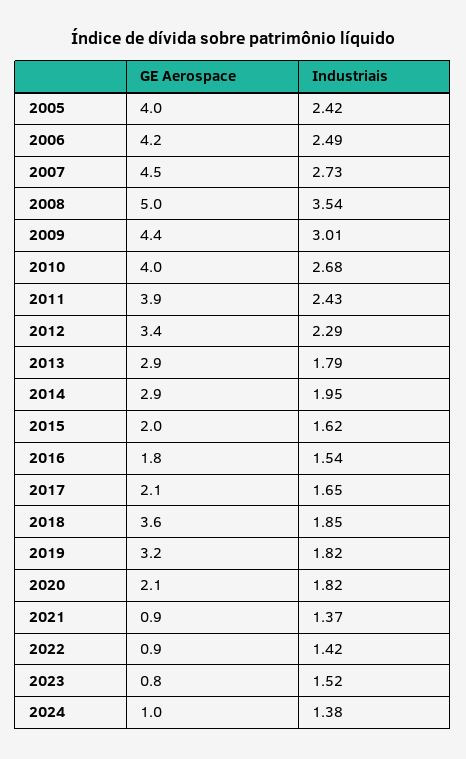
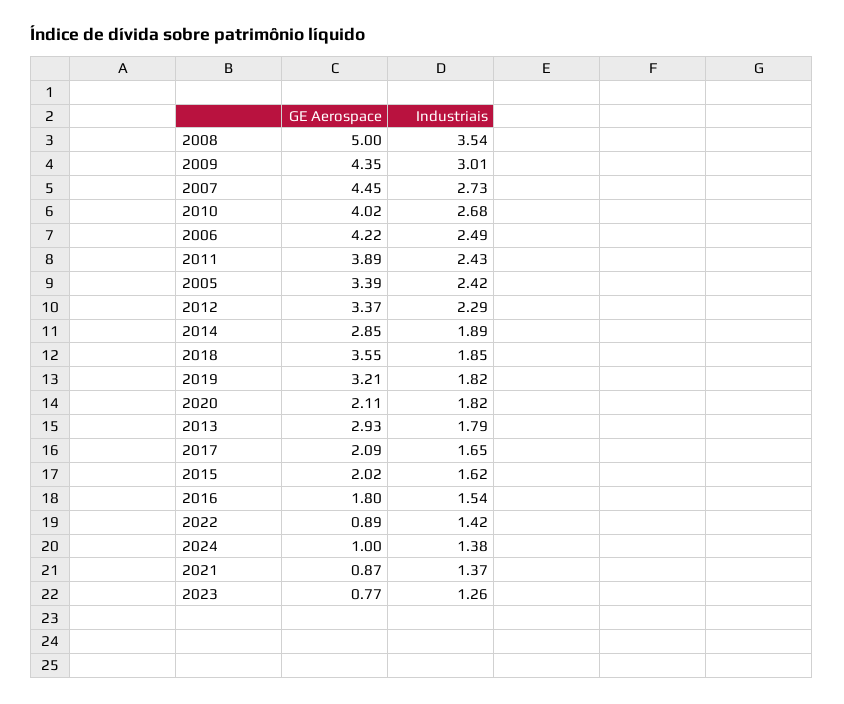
  {
    "GE Aerospace": {
-     "2005": 4,
+     "2005": 3.39,
      "2006": 4.22,
      "2007": 4.45,
      "2008": 5,
      "2009": 4.35,
      "2010": 4.02,
      "2011": 3.89,
      "2012": 3.37,
      "2013": 2.93,
      "2014": 2.85,
      "2015": 2.02,
      "2016": 1.8,
      "2017": 2.09,
      "2018": 3.55,
      "2019": 3.21,
      "2020": 2.11,
      "2021": 0.87,
      "2022": 0.89,
      "2023": 0.77,
      "2024": 1
    },
    "Industriais": {
      "2005": 2.42,
      "2006": 2.49,
      "2007": 2.73,
      "2008": 3.54,
      "2009": 3.01,
      "2010": 2.68,
      "2011": 2.43,
      "2012": 2.29,
      "2013": 1.79,
-     "2014": 1.95,
+     "2014": 1.89,
      "2015": 1.62,
      "2016": 1.54,
      "2017": 1.65,
      "2018": 1.85,
      "2019": 1.82,
      "2020": 1.82,
      "2021": 1.37,
      "2022": 1.42,
-     "2023": 1.52,
+     "2023": 1.26,
      "2024": 1.38
    }
  }

